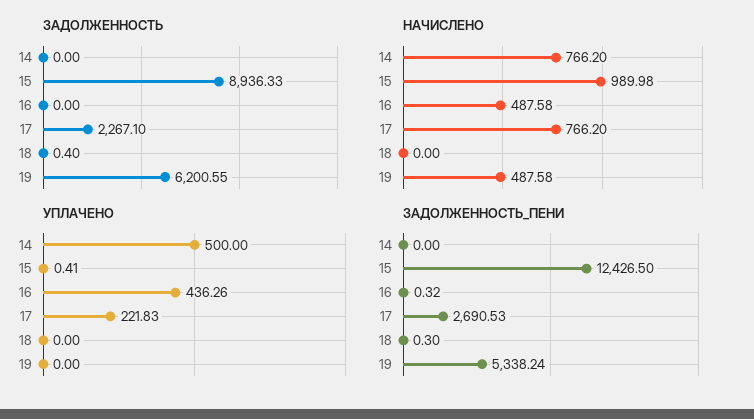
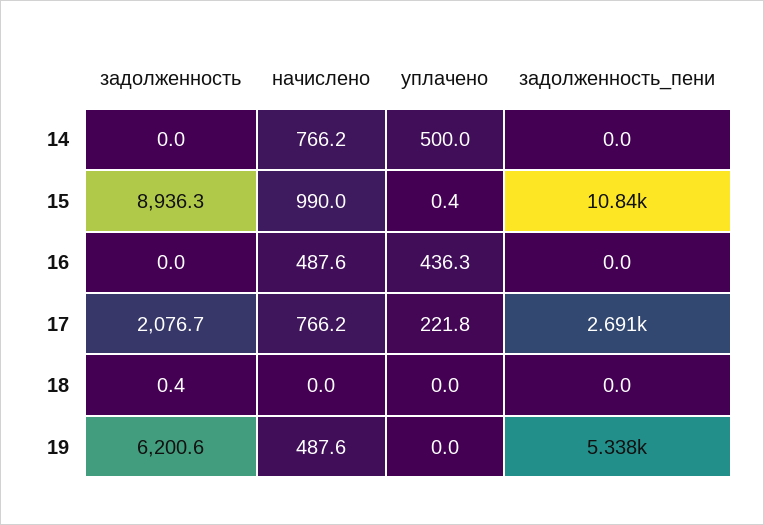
  {
    "ЗАДОЛЖЕННОСТЬ": {
      "14": 0,
      "15": 8936.33,
      "16": 0,
-     "17": 2267.1,
+     "17": 2076.7,
      "18": 0.4,
      "19": 6200.55
    },
    "НАЧИСЛЕНО": {
      "14": 766.2,
      "15": 989.98,
      "16": 487.58,
      "17": 766.2,
      "18": 0,
      "19": 487.58
    },
    "УПЛАЧЕНО": {
      "14": 500,
      "15": 0.41,
      "16": 436.26,
      "17": 221.83,
      "18": 0,
      "19": 0
    },
    "ЗАДОЛЖЕННОСТЬ_ПЕНИ": {
      "14": 0,
-     "15": 12426.5,
+     "15": 10840,
-     "16": 0.32,
+     "16": 0,
      "17": 2690.53,
-     "18": 0.3,
+     "18": 0,
      "19": 5338.24
    }
  }

